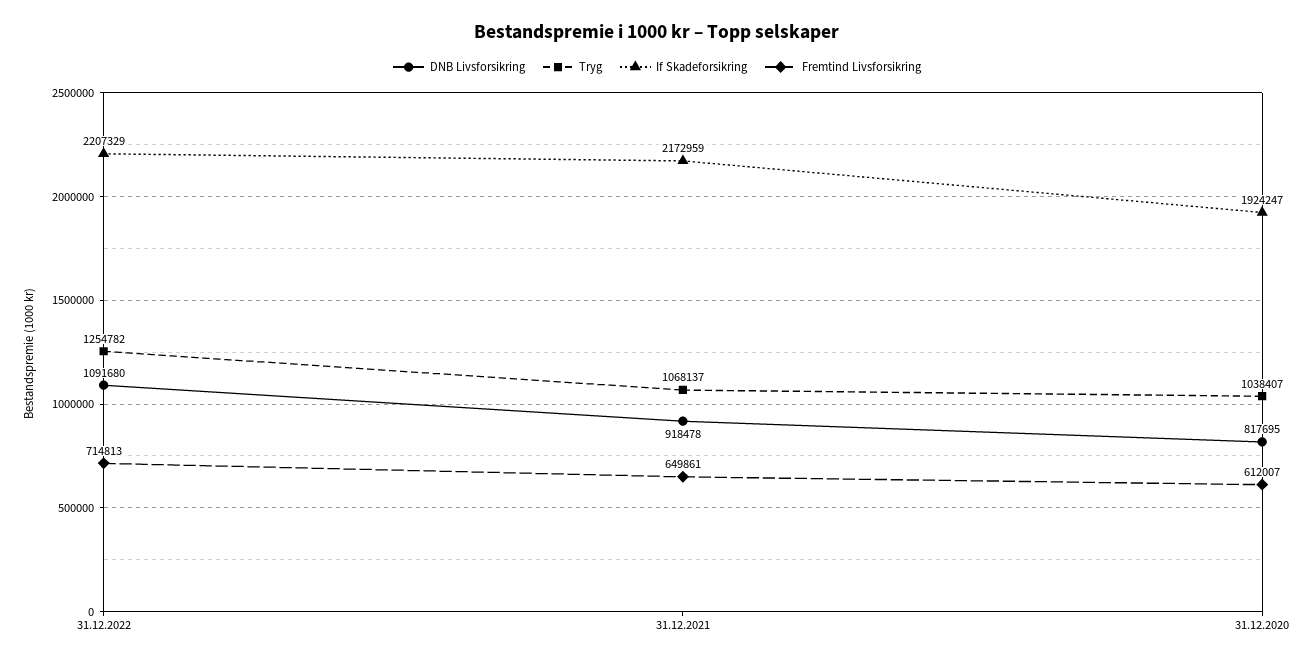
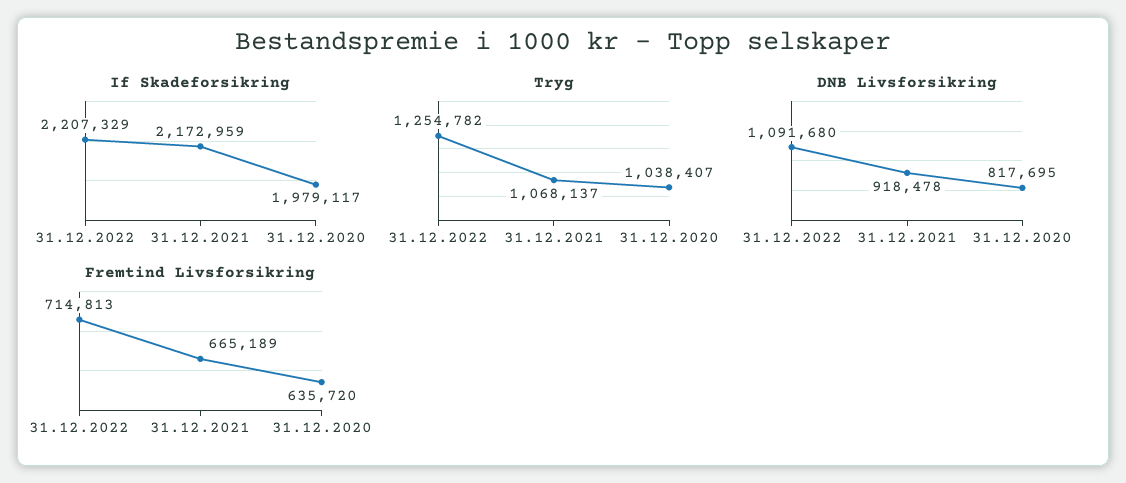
  {
    "DNB Livsforsikring": {
      "31.12.2022": 1091680,
      "31.12.2021": 918478,
      "31.12.2020": 817695
    },
    "Tryg": {
      "31.12.2022": 1254782,
      "31.12.2021": 1068137,
      "31.12.2020": 1038407
    },
    "If Skadeforsikring": {
      "31.12.2022": 2207329,
      "31.12.2021": 2172959,
-     "31.12.2020": 1924247
+     "31.12.2020": 1979117
    },
    "Fremtind Livsforsikring": {
      "31.12.2022": 714813,
-     "31.12.2021": 649861,
+     "31.12.2021": 665189,
-     "31.12.2020": 612007
+     "31.12.2020": 635720
    }
  }

